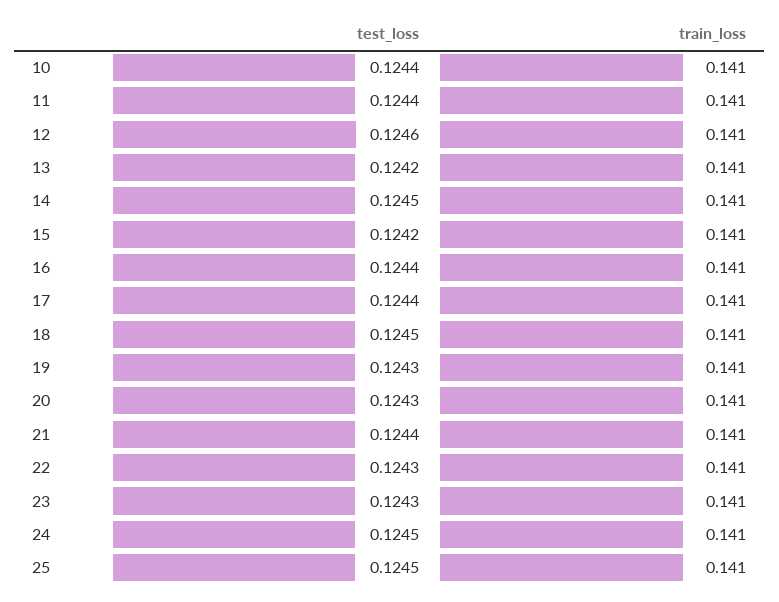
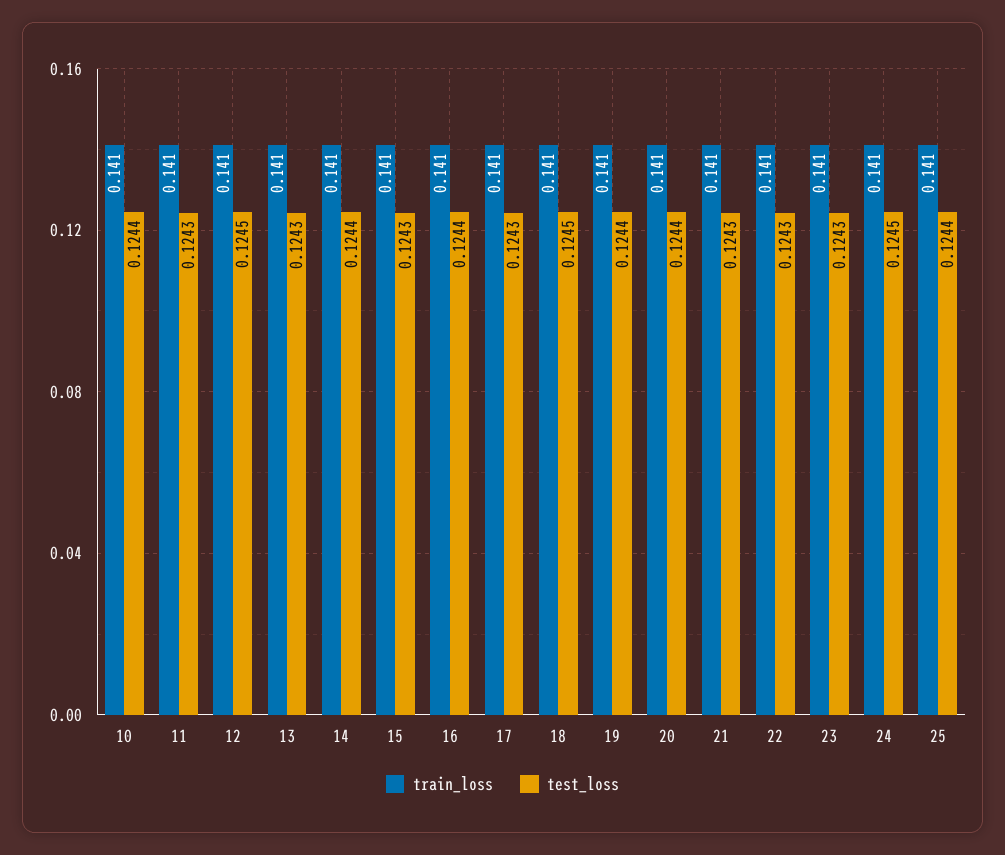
  {
    "test_loss": {
      "10": 0.1244,
-     "11": 0.1244,
+     "11": 0.1243,
-     "12": 0.1246,
+     "12": 0.1245,
-     "13": 0.1242,
+     "13": 0.1243,
-     "14": 0.1245,
+     "14": 0.1244,
-     "15": 0.1242,
+     "15": 0.1243,
      "16": 0.1244,
-     "17": 0.1244,
+     "17": 0.1243,
      "18": 0.1245,
-     "19": 0.1243,
+     "19": 0.1244,
-     "20": 0.1243,
+     "20": 0.1244,
-     "21": 0.1244,
+     "21": 0.1243,
      "22": 0.1243,
      "23": 0.1243,
      "24": 0.1245,
-     "25": 0.1245
+     "25": 0.1244
    },
    "train_loss": {
      "10": 0.141,
      "11": 0.141,
      "12": 0.141,
      "13": 0.141,
      "14": 0.141,
      "15": 0.141,
      "16": 0.141,
      "17": 0.141,
      "18": 0.141,
      "19": 0.141,
      "20": 0.141,
      "21": 0.141,
      "22": 0.141,
      "23": 0.141,
      "24": 0.141,
      "25": 0.141
    }
  }

